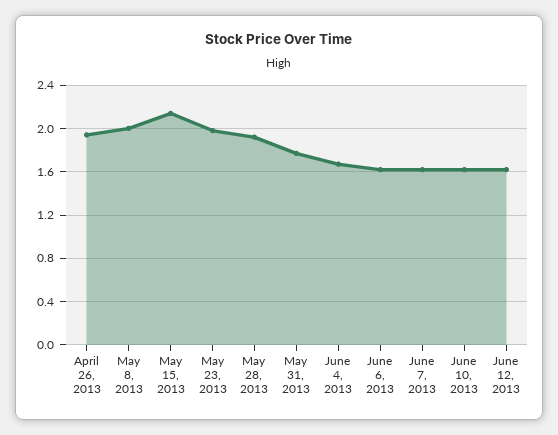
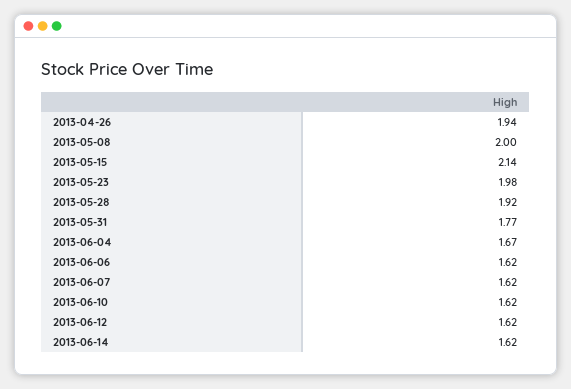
  {
    "April 26, 2013": 1.94,
    "May 8, 2013": 2,
    "May 15, 2013": 2.14,
    "May 23, 2013": 1.98,
    "May 28, 2013": 1.92,
    "May 31, 2013": 1.77,
    "June 4, 2013": 1.67,
    "June 6, 2013": 1.62,
    "June 7, 2013": 1.62,
    "June 10, 2013": 1.62,
-   "June 12, 2013": 1.62
+   "June 12, 2013": 1.62,
+   "2013-06-14": 1.62
  }

